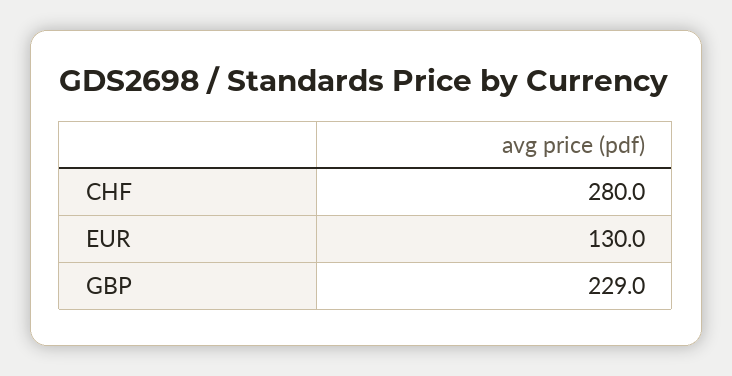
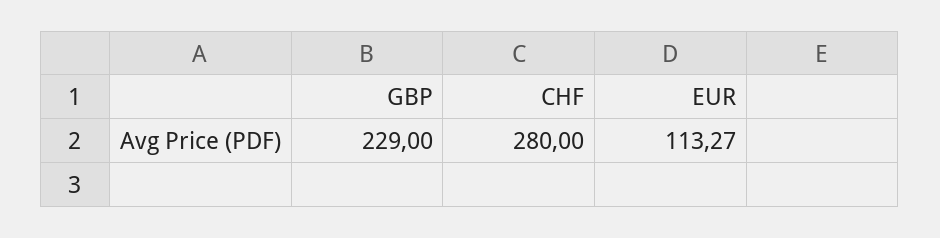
  {
    "CHF": 280,
-   "EUR": 130,
+   "EUR": 113.27,
    "GBP": 229
  }

